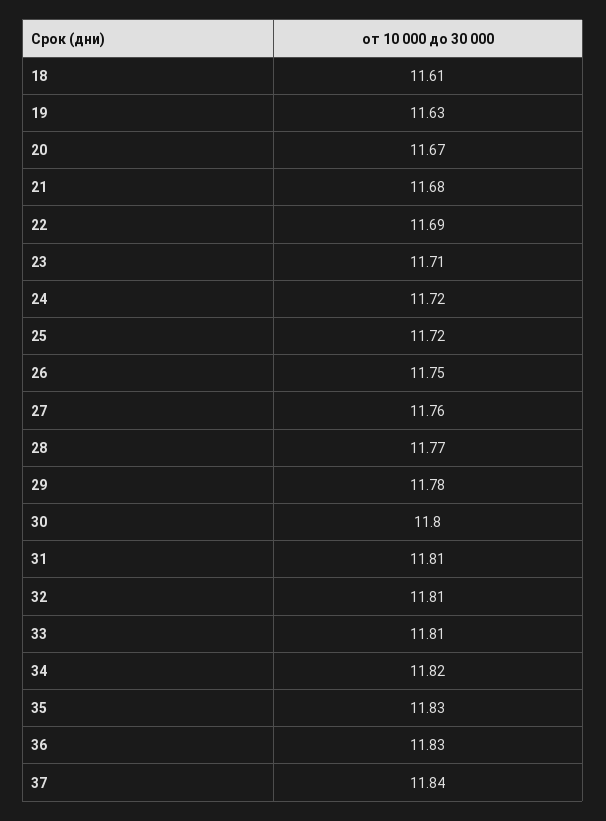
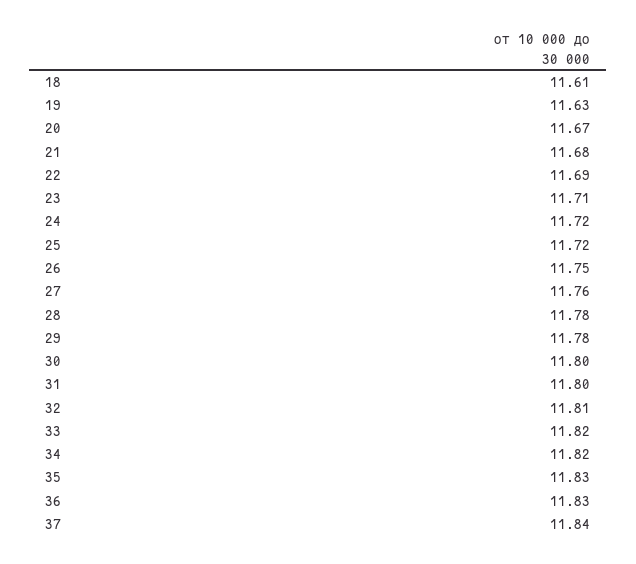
  {
    "18": 11.61,
    "19": 11.63,
    "20": 11.67,
    "21": 11.68,
    "22": 11.69,
    "23": 11.71,
    "24": 11.72,
    "25": 11.72,
    "26": 11.75,
    "27": 11.76,
-   "28": 11.77,
+   "28": 11.78,
    "29": 11.78,
    "30": 11.8,
-   "31": 11.81,
+   "31": 11.8,
    "32": 11.81,
-   "33": 11.81,
+   "33": 11.82,
    "34": 11.82,
    "35": 11.83,
    "36": 11.83,
    "37": 11.84
  }

